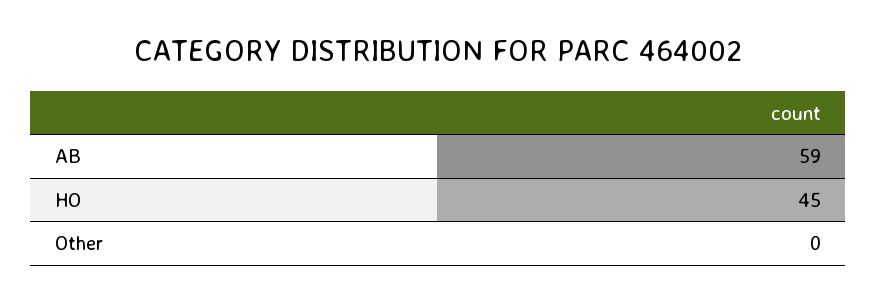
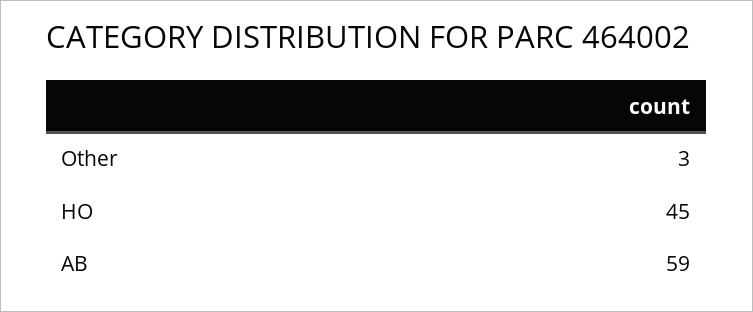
  {
    "AB": 59,
    "HO": 45,
-   "Other": 0
+   "Other": 3
  }

